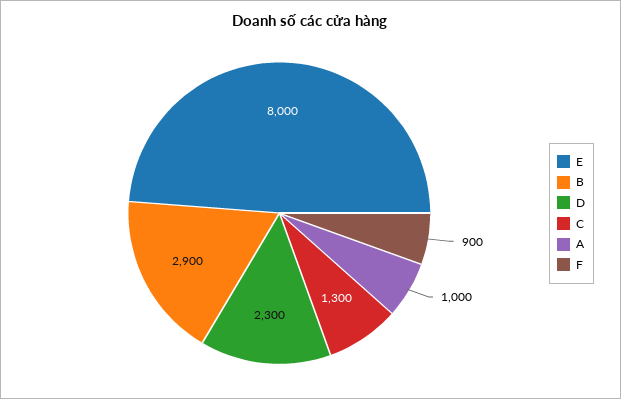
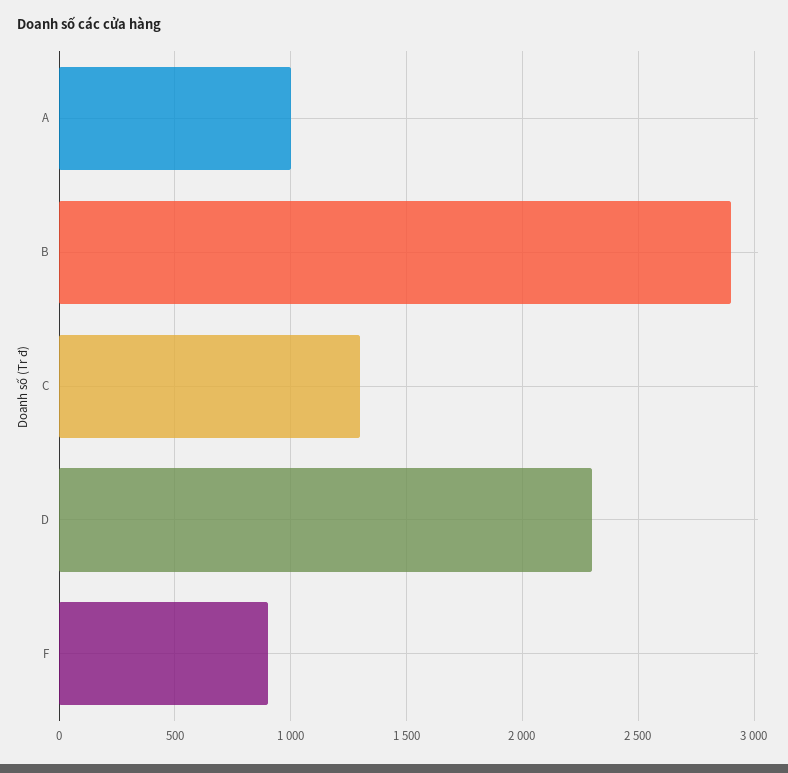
  {
-   "E": 8000,
    "B": 2900,
    "D": 2300,
    "C": 1300,
    "A": 1000,
    "F": 900
  }

